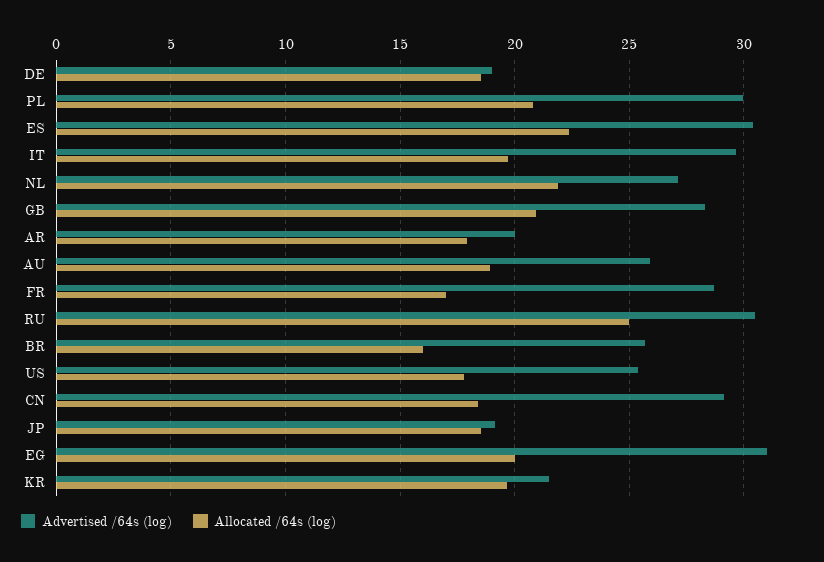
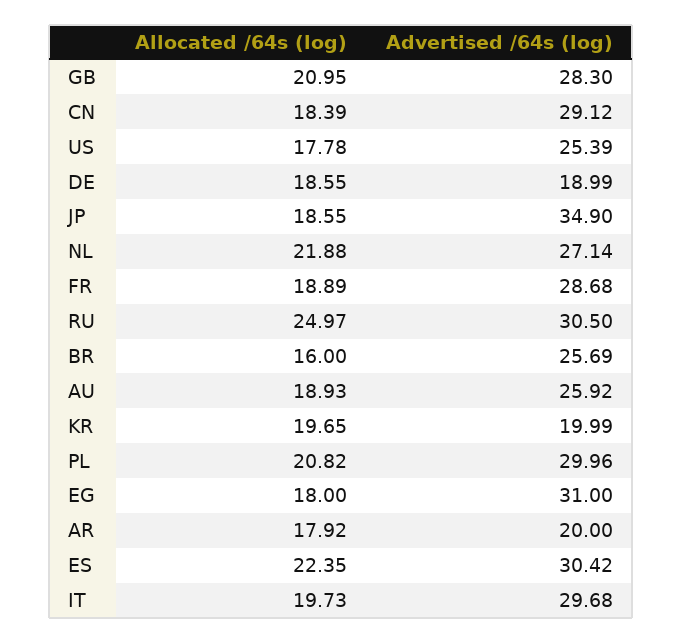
  {
    "Advertised /64s (log)": {
      "DE": 18.99,
      "PL": 29.96,
      "ES": 30.42,
      "IT": 29.68,
      "NL": 27.14,
      "GB": 28.3,
      "AR": 20,
      "AU": 25.92,
      "FR": 28.68,
      "RU": 30.5,
      "BR": 25.69,
      "US": 25.39,
      "CN": 29.12,
-     "JP": 19,
+     "JP": 34.9,
      "EG": 31,
-     "KR": 21.5
+     "KR": 19.99
    },
    "Allocated /64s (log)": {
      "DE": 18.55,
      "PL": 20.82,
      "ES": 22.35,
      "IT": 19.73,
      "NL": 21.88,
      "GB": 20.95,
      "AR": 17.92,
      "AU": 18.93,
-     "FR": 17,
+     "FR": 18.89,
      "RU": 24.97,
      "BR": 16,
      "US": 17.78,
      "CN": 18.39,
      "JP": 18.55,
-     "EG": 20,
+     "EG": 18,
      "KR": 19.65
    }
  }

